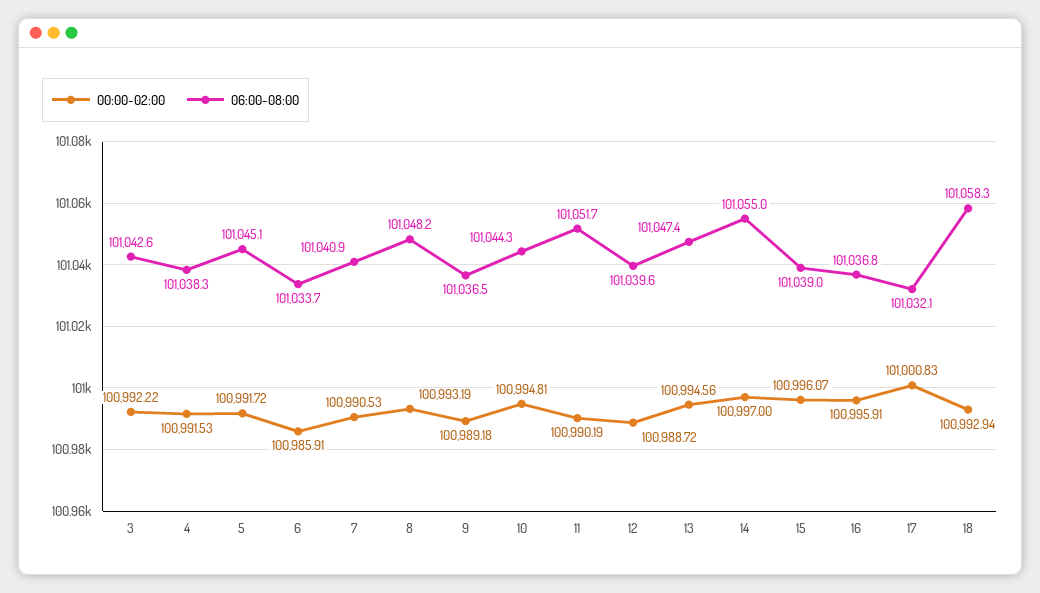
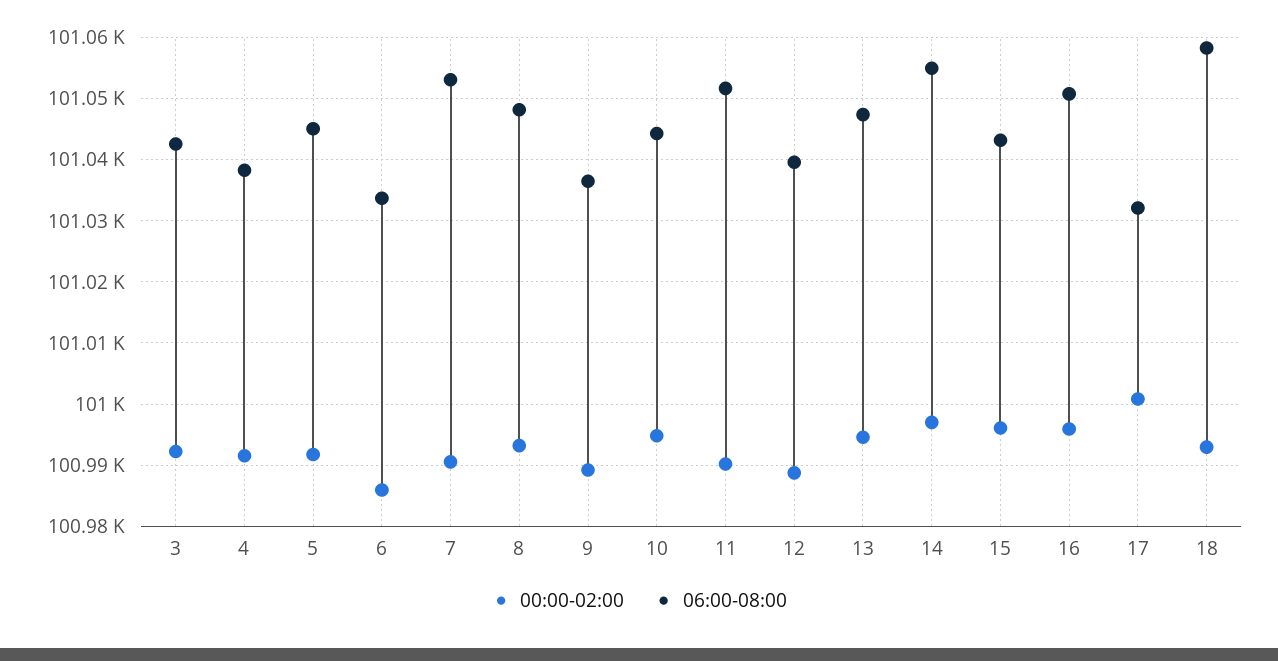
  {
    "00:00-02:00": {
      "3": 100992.22,
      "4": 100991.53,
      "5": 100991.72,
      "6": 100985.91,
      "7": 100990.53,
      "8": 100993.19,
      "9": 100989.18,
      "10": 100994.81,
      "11": 100990.19,
      "12": 100988.72,
      "13": 100994.56,
      "14": 100997,
      "15": 100996.07,
      "16": 100995.91,
      "17": 101000.83,
      "18": 100992.94
    },
    "06:00-08:00": {
      "3": 101042.6,
      "4": 101038.3,
      "5": 101045.1,
      "6": 101033.7,
-     "7": 101040.9,
+     "7": 101053,
      "8": 101048.2,
      "9": 101036.5,
      "10": 101044.3,
      "11": 101051.7,
      "12": 101039.6,
      "13": 101047.4,
      "14": 101055,
-     "15": 101039,
+     "15": 101043,
-     "16": 101036.8,
+     "16": 101051,
      "17": 101032.1,
      "18": 101058.3
    }
  }

